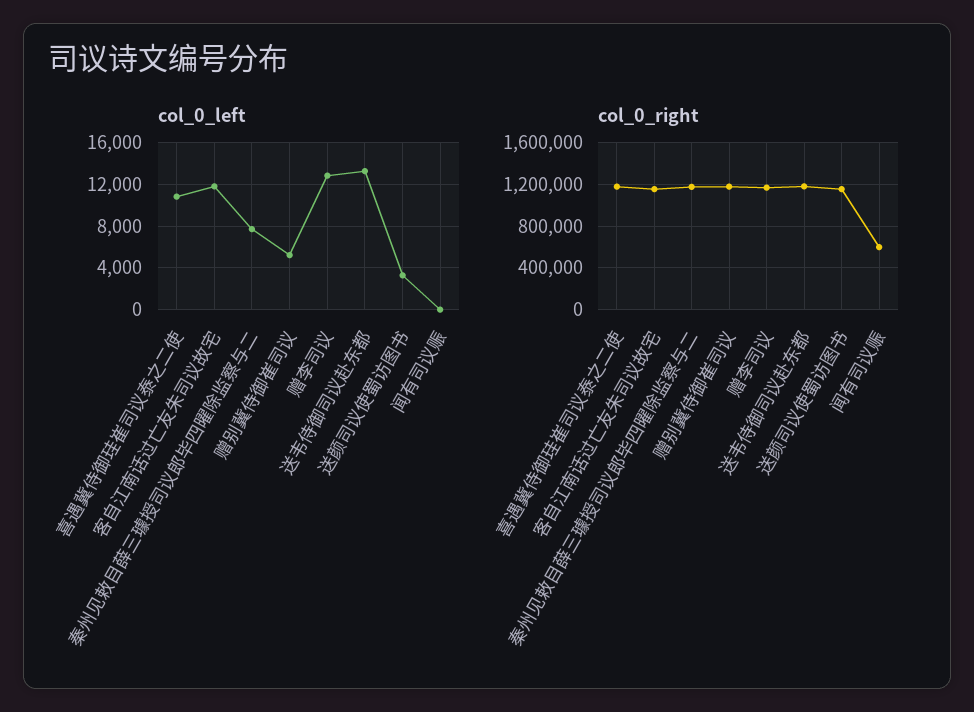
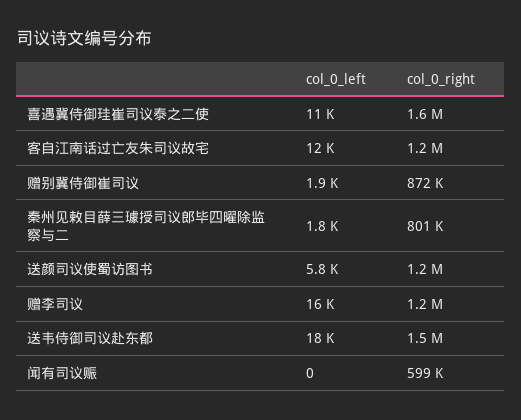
  {
    "col_0_left": {
      "喜遇冀侍御珪崔司议泰之二使": 11000,
      "客自江南话过亡友朱司议故宅": 12000,
-     "秦州见敕目薛三璩授司议郎毕四曜除监察与二": 8000,
+     "秦州见敕目薛三璩授司议郎毕四曜除监察与二": 1800,
-     "赠别冀侍御崔司议": 5000,
+     "赠别冀侍御崔司议": 1900,
-     "赠李司议": 13000,
+     "赠李司议": 16000,
-     "送韦侍御司议赴东都": 13000,
+     "送韦侍御司议赴东都": 18000,
-     "送颜司议使蜀访图书": 3000,
+     "送颜司议使蜀访图书": 5800,
      "闻有司议赈": 0
    },
    "col_0_right": {
-     "喜遇冀侍御珪崔司议泰之二使": 1200000,
+     "喜遇冀侍御珪崔司议泰之二使": 1600000,
      "客自江南话过亡友朱司议故宅": 1200000,
-     "秦州见敕目薛三璩授司议郎毕四曜除监察与二": 1200000,
+     "秦州见敕目薛三璩授司议郎毕四曜除监察与二": 801000,
-     "赠别冀侍御崔司议": 1200000,
+     "赠别冀侍御崔司议": 872000,
      "赠李司议": 1200000,
-     "送韦侍御司议赴东都": 1200000,
+     "送韦侍御司议赴东都": 1500000,
      "送颜司议使蜀访图书": 1200000,
      "闻有司议赈": 599000
    }
  }

